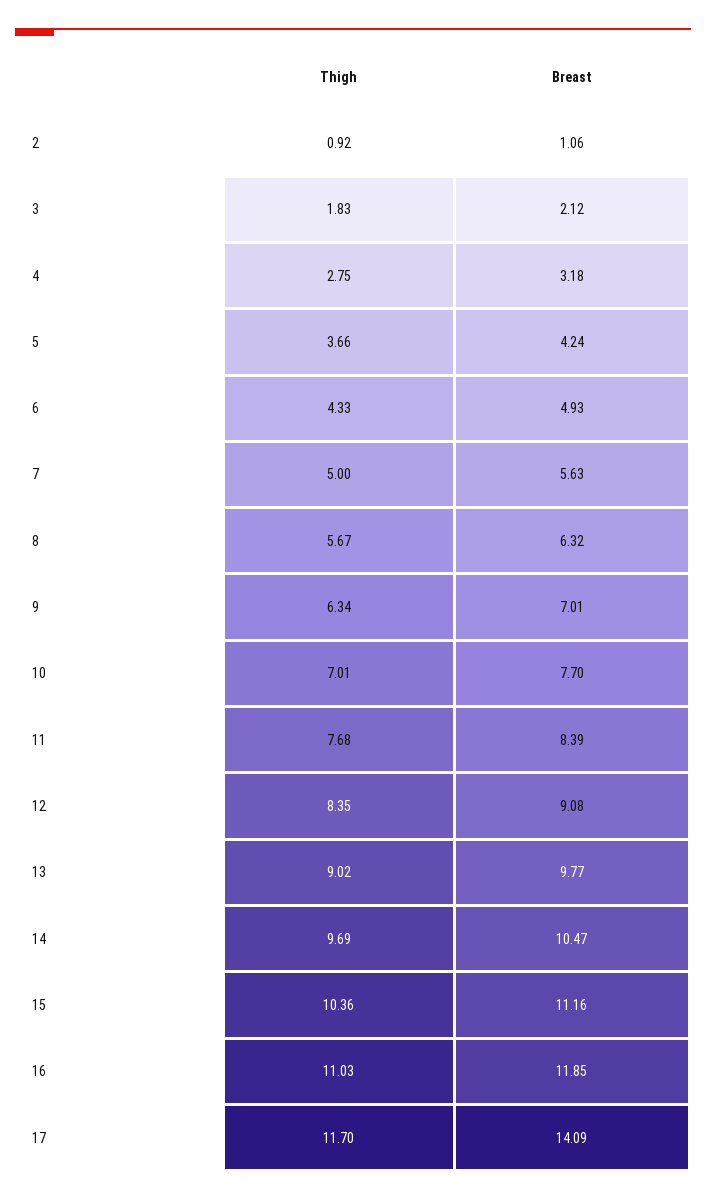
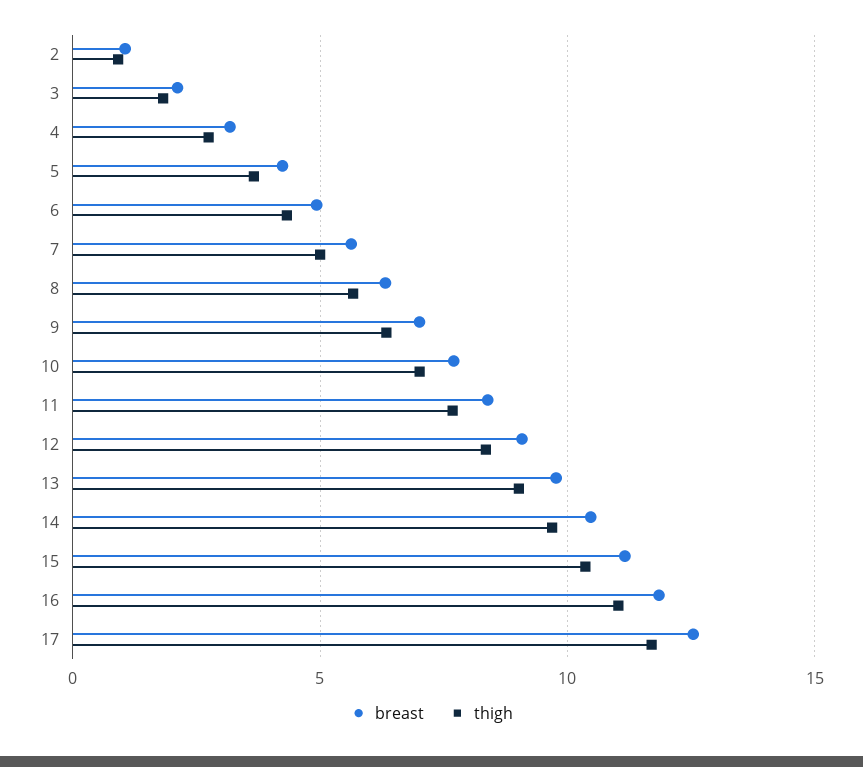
  {
    "Thigh": {
      "2": 0.92,
      "3": 1.83,
      "4": 2.75,
      "5": 3.66,
      "6": 4.33,
      "7": 5,
      "8": 5.67,
      "9": 6.34,
      "10": 7.01,
      "11": 7.68,
      "12": 8.35,
      "13": 9.02,
      "14": 9.69,
      "15": 10.36,
      "16": 11.03,
      "17": 11.7
    },
    "Breast": {
      "2": 1.06,
      "3": 2.12,
      "4": 3.18,
      "5": 4.24,
      "6": 4.93,
      "7": 5.63,
      "8": 6.32,
      "9": 7.01,
      "10": 7.7,
      "11": 8.39,
      "12": 9.08,
      "13": 9.77,
      "14": 10.47,
      "15": 11.16,
      "16": 11.85,
-     "17": 14.09
+     "17": 12.5
    }
  }

